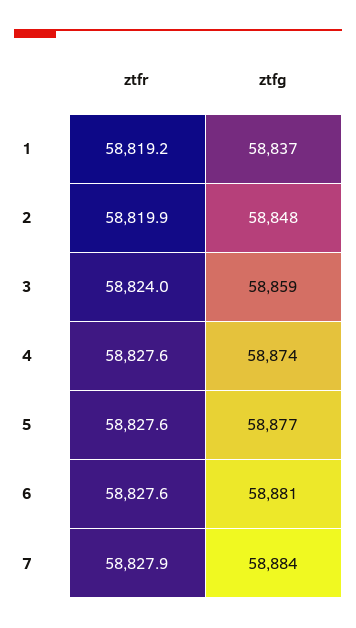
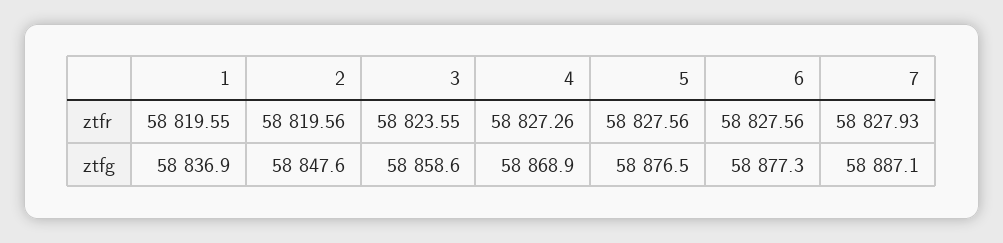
  {
    "ztfr": {
-     "1": 58819.2,
+     "1": 58819.55,
-     "2": 58819.9,
+     "2": 58819.56,
-     "3": 58824,
+     "3": 58823.55,
-     "4": 58827.6,
+     "4": 58827.26,
      "5": 58827.56,
      "6": 58827.56,
      "7": 58827.93
    },
    "ztfg": {
      "1": 58836.9,
      "2": 58847.6,
      "3": 58858.6,
-     "4": 58874,
+     "4": 58868.9,
      "5": 58876.5,
-     "6": 58881,
+     "6": 58877.3,
-     "7": 58884
+     "7": 58887.1
    }
  }

